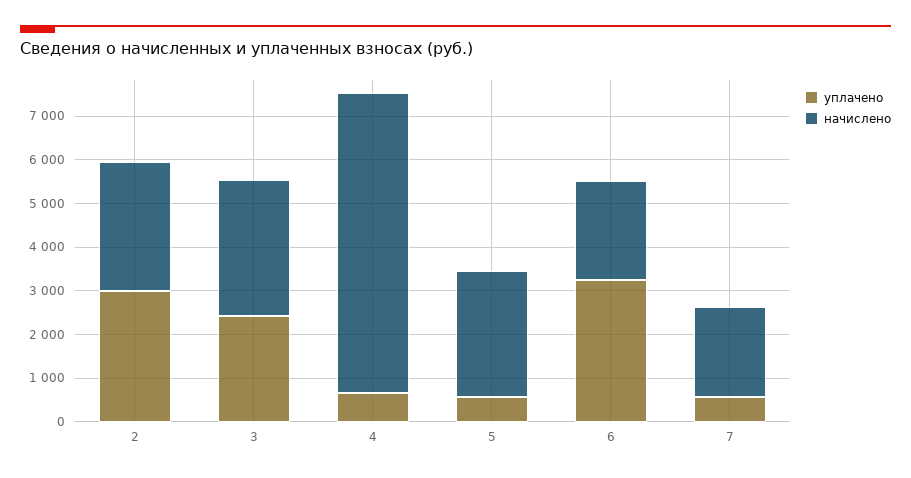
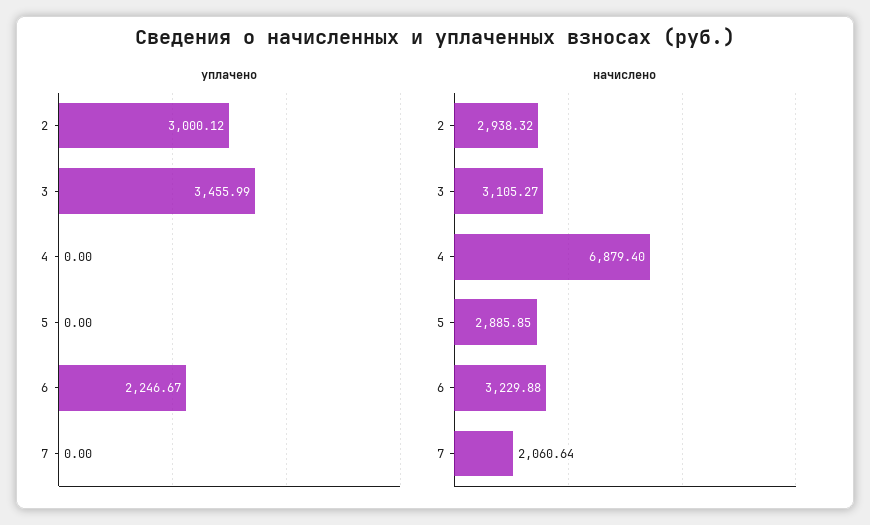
  {
    "уплачено": {
      "2": 3000.12,
-     "3": 2400,
+     "3": 3455.99,
-     "4": 600,
+     "4": 0,
-     "5": 600,
+     "5": 0,
-     "6": 3200,
+     "6": 2246.67,
-     "7": 600
+     "7": 0
    },
    "начислено": {
      "2": 2938.32,
      "3": 3105.27,
      "4": 6879.4,
      "5": 2885.85,
-     "6": 2200,
+     "6": 3229.88,
      "7": 2060.64
    }
  }

